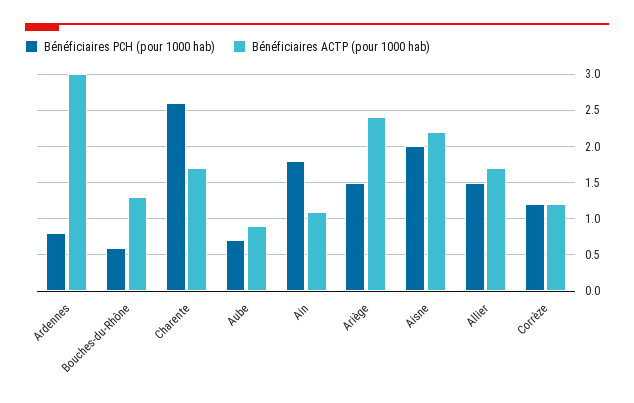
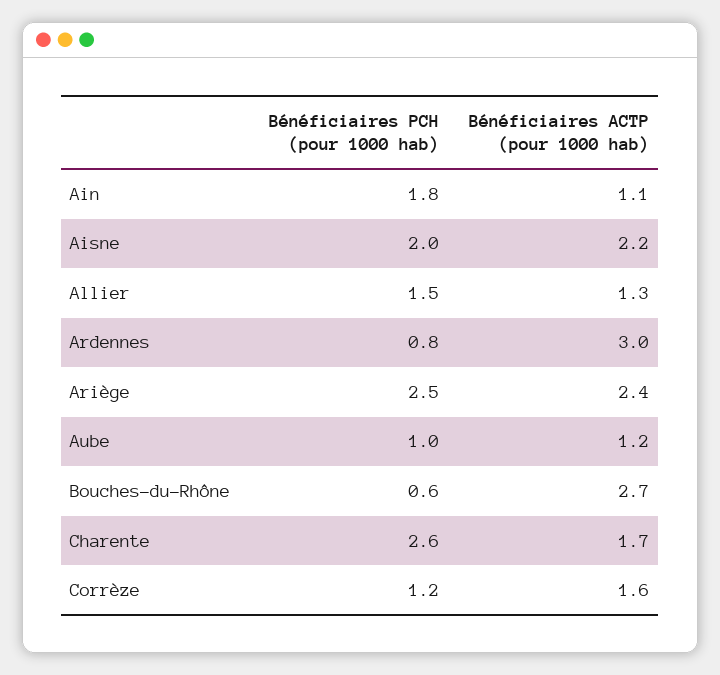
  {
    "Bénéficiaires PCH (pour 1000 hab)": {
      "Ardennes": 0.8,
      "Bouches-du-Rhône": 0.6,
      "Charente": 2.6,
-     "Aube": 0.7,
+     "Aube": 1,
      "Ain": 1.8,
-     "Ariège": 1.5,
+     "Ariège": 2.5,
      "Aisne": 2,
      "Allier": 1.5,
      "Corrèze": 1.2
    },
    "Bénéficiaires ACTP (pour 1000 hab)": {
      "Ardennes": 3,
-     "Bouches-du-Rhône": 1.3,
+     "Bouches-du-Rhône": 2.7,
      "Charente": 1.7,
-     "Aube": 0.9,
+     "Aube": 1.2,
      "Ain": 1.1,
      "Ariège": 2.4,
      "Aisne": 2.2,
-     "Allier": 1.7,
+     "Allier": 1.3,
-     "Corrèze": 1.2
+     "Corrèze": 1.6
    }
  }

